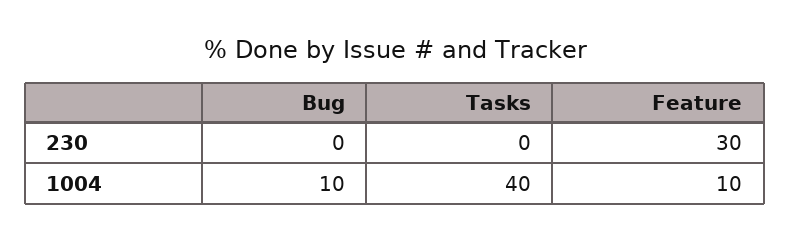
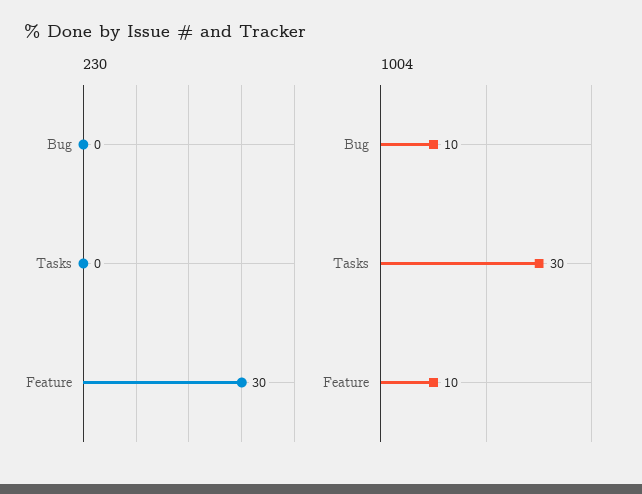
  {
    "230": {
      "Bug": 0,
      "Tasks": 0,
      "Feature": 30
    },
    "1004": {
      "Bug": 10,
-     "Tasks": 40,
+     "Tasks": 30,
      "Feature": 10
    }
  }

